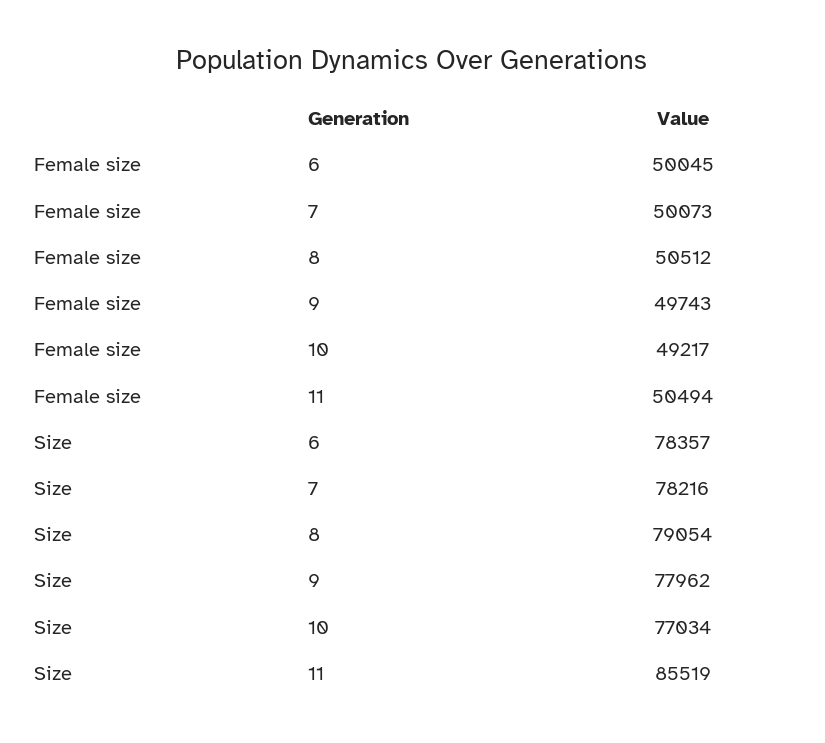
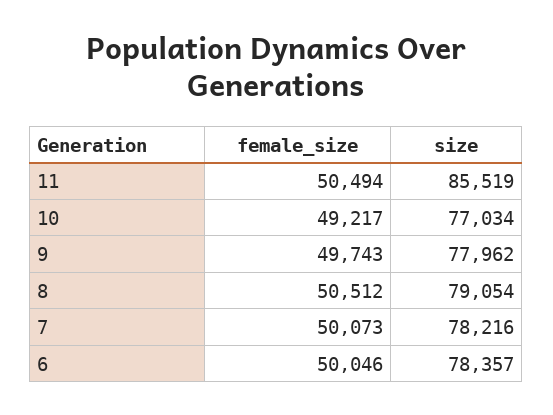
  {
    "Female size": {
-     "6": 50045,
+     "6": 50046,
      "7": 50073,
      "8": 50512,
      "9": 49743,
      "10": 49217,
      "11": 50494
    },
    "Size": {
      "6": 78357,
      "7": 78216,
      "8": 79054,
      "9": 77962,
      "10": 77034,
      "11": 85519
    }
  }

